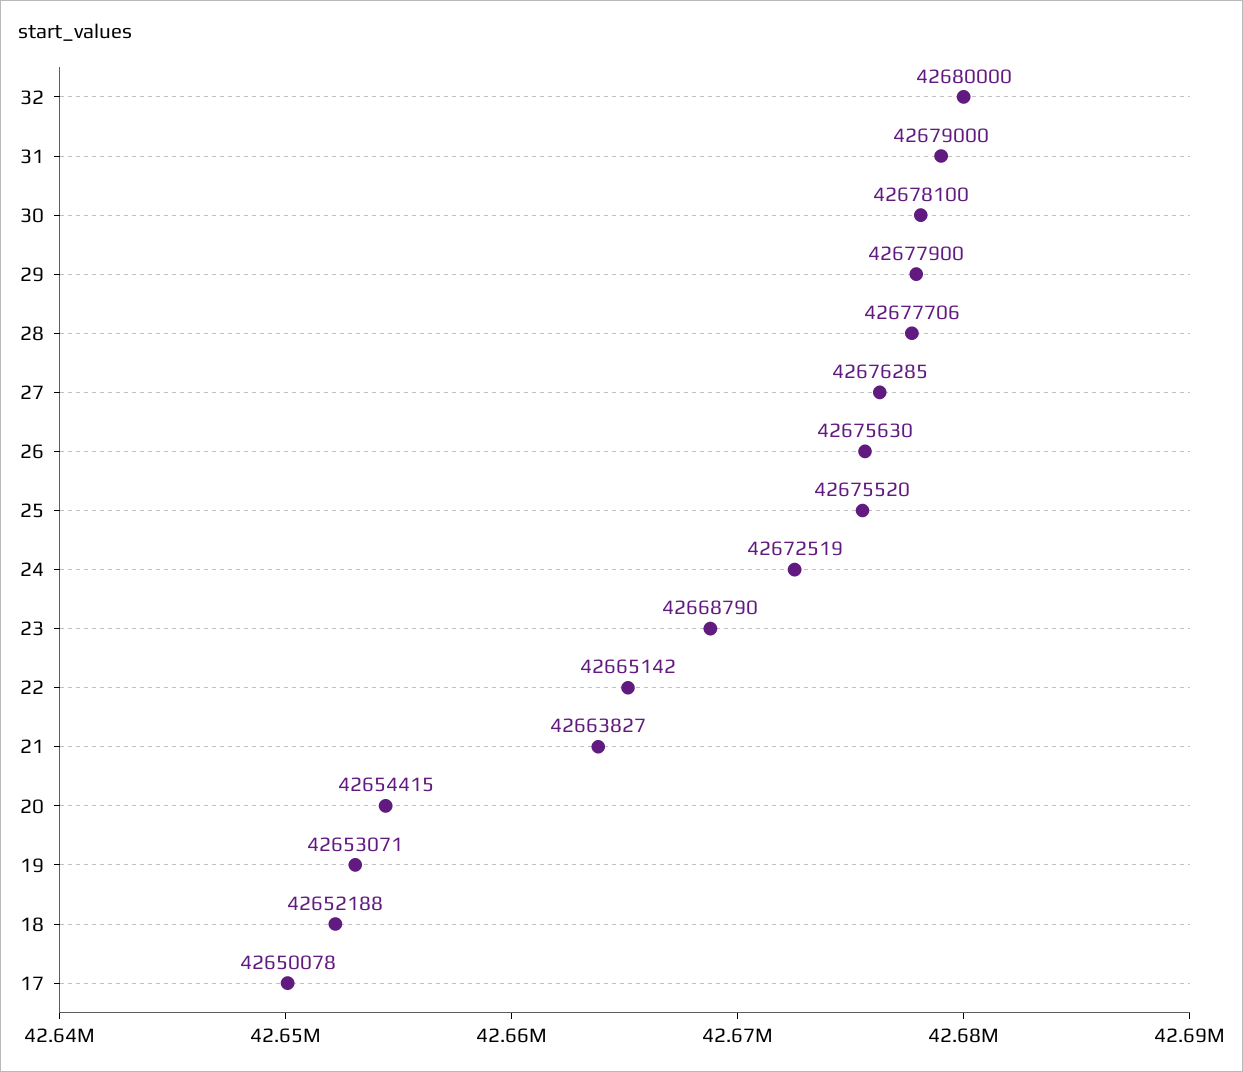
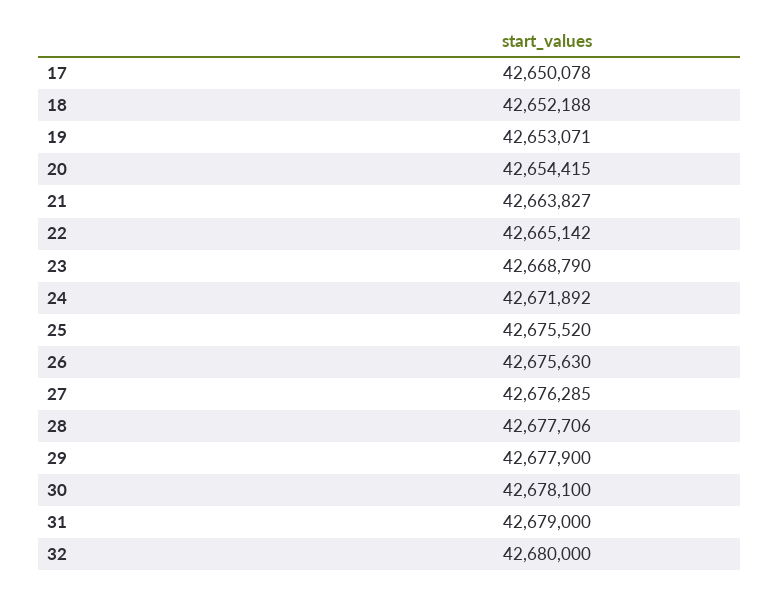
  {
    "32": 42680000,
    "31": 42679000,
    "30": 42678100,
    "29": 42677900,
    "28": 42677706,
    "27": 42676285,
    "26": 42675630,
    "25": 42675520,
-   "24": 42672519,
+   "24": 42671892,
    "23": 42668790,
    "22": 42665142,
    "21": 42663827,
    "20": 42654415,
    "19": 42653071,
    "18": 42652188,
    "17": 42650078
  }

